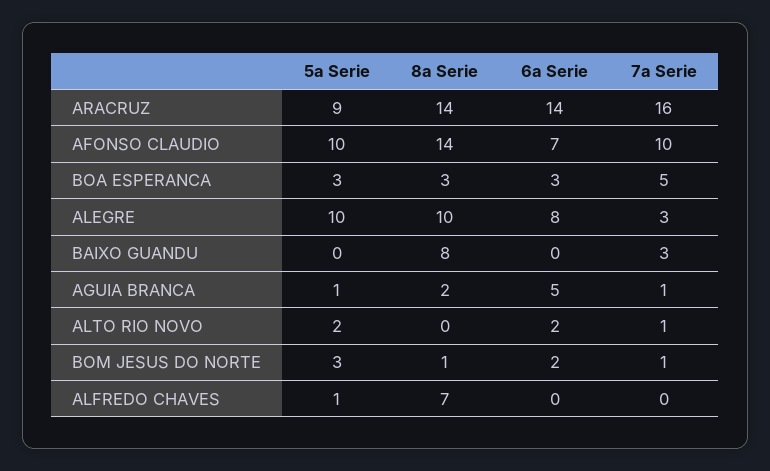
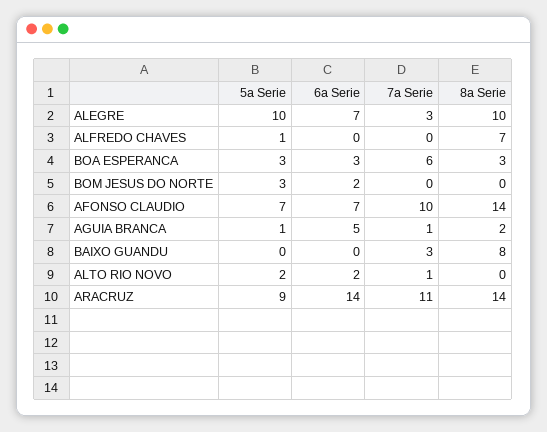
  {
    "5a Serie": {
      "ARACRUZ": 9,
-     "AFONSO CLAUDIO": 10,
+     "AFONSO CLAUDIO": 7,
      "BOA ESPERANCA": 3,
      "ALEGRE": 10,
      "BAIXO GUANDU": 0,
      "AGUIA BRANCA": 1,
      "ALTO RIO NOVO": 2,
      "BOM JESUS DO NORTE": 3,
      "ALFREDO CHAVES": 1
    },
    "8a Serie": {
      "ARACRUZ": 14,
      "AFONSO CLAUDIO": 14,
      "BOA ESPERANCA": 3,
      "ALEGRE": 10,
      "BAIXO GUANDU": 8,
      "AGUIA BRANCA": 2,
      "ALTO RIO NOVO": 0,
-     "BOM JESUS DO NORTE": 1,
+     "BOM JESUS DO NORTE": 0,
      "ALFREDO CHAVES": 7
    },
    "6a Serie": {
      "ARACRUZ": 14,
      "AFONSO CLAUDIO": 7,
      "BOA ESPERANCA": 3,
-     "ALEGRE": 8,
+     "ALEGRE": 7,
      "BAIXO GUANDU": 0,
      "AGUIA BRANCA": 5,
      "ALTO RIO NOVO": 2,
      "BOM JESUS DO NORTE": 2,
      "ALFREDO CHAVES": 0
    },
    "7a Serie": {
-     "ARACRUZ": 16,
+     "ARACRUZ": 11,
      "AFONSO CLAUDIO": 10,
-     "BOA ESPERANCA": 5,
+     "BOA ESPERANCA": 6,
      "ALEGRE": 3,
      "BAIXO GUANDU": 3,
      "AGUIA BRANCA": 1,
      "ALTO RIO NOVO": 1,
-     "BOM JESUS DO NORTE": 1,
+     "BOM JESUS DO NORTE": 0,
      "ALFREDO CHAVES": 0
    }
  }

